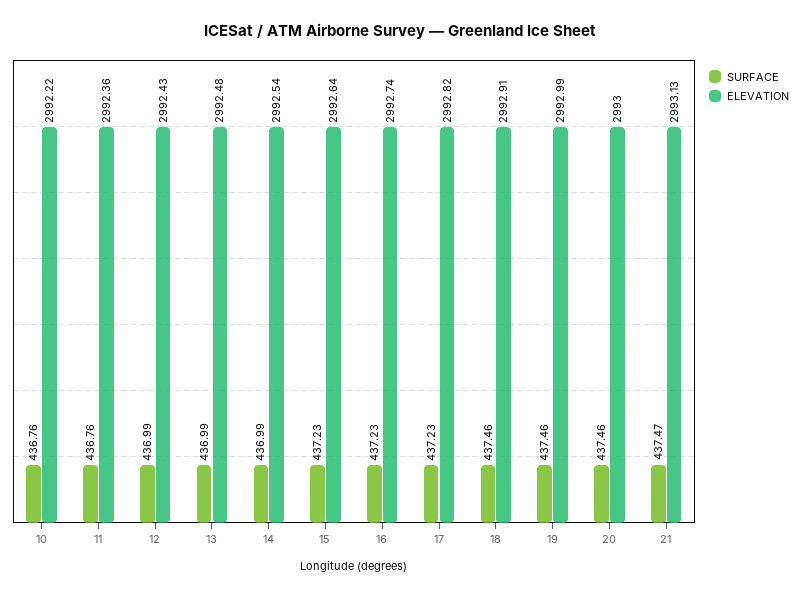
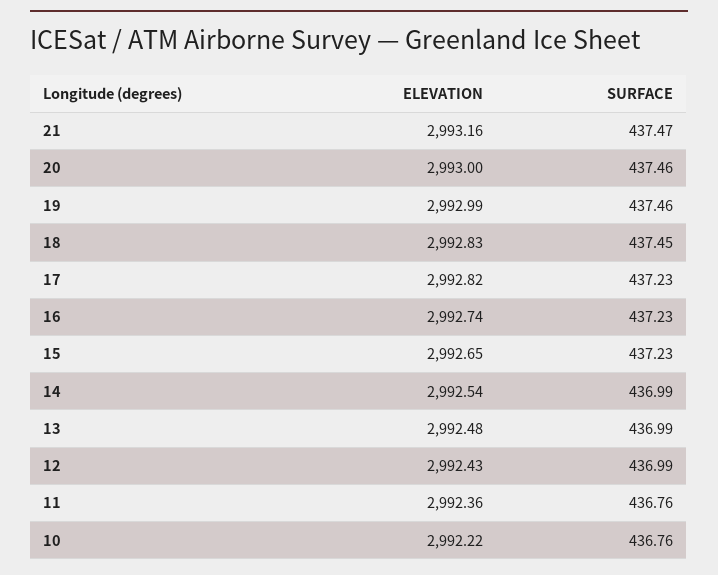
  {
    "SURFACE": {
      "10": 436.76,
      "11": 436.76,
      "12": 436.99,
      "13": 436.99,
      "14": 436.99,
      "15": 437.23,
      "16": 437.23,
      "17": 437.23,
-     "18": 437.46,
+     "18": 437.45,
      "19": 437.46,
      "20": 437.46,
      "21": 437.47
    },
    "ELEVATION": {
      "10": 2992.22,
      "11": 2992.36,
      "12": 2992.43,
      "13": 2992.48,
      "14": 2992.54,
-     "15": 2992.64,
+     "15": 2992.65,
      "16": 2992.74,
      "17": 2992.82,
-     "18": 2992.91,
+     "18": 2992.83,
      "19": 2992.99,
      "20": 2993,
-     "21": 2993.13
+     "21": 2993.16
    }
  }

